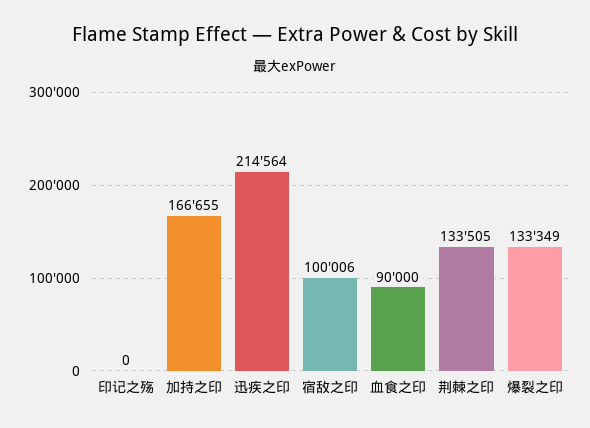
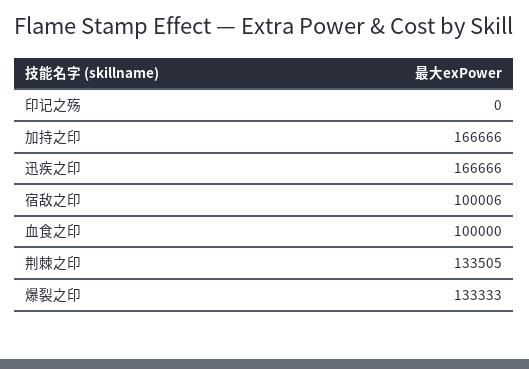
  {
    "印记之殇": 0,
-   "加持之印": 166655,
+   "加持之印": 166666,
-   "迅疾之印": 214564,
+   "迅疾之印": 166666,
    "宿敌之印": 100006,
-   "血食之印": 90000,
+   "血食之印": 100000,
    "荆棘之印": 133505,
-   "爆裂之印": 133349
+   "爆裂之印": 133333
  }

